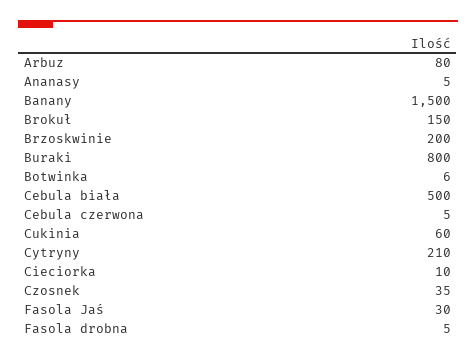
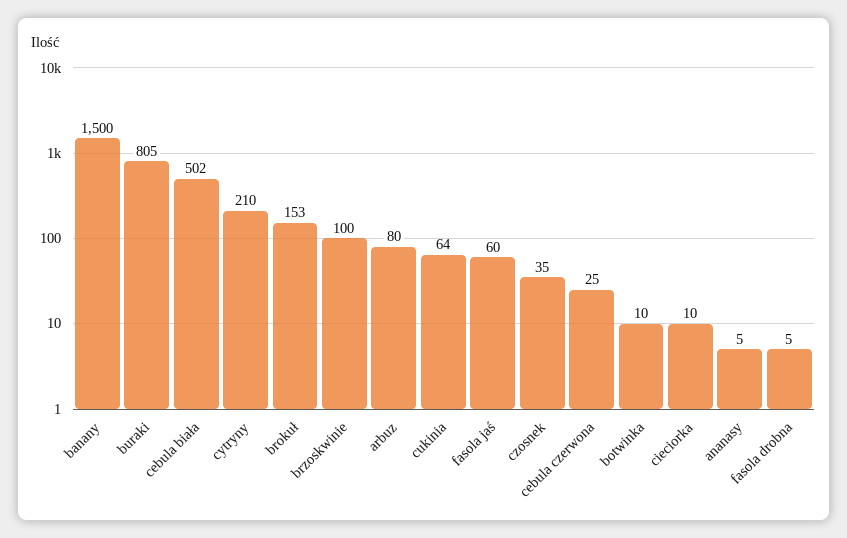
  {
    "Arbuz": 80,
    "Ananasy": 5,
    "Banany": 1500,
-   "Brokuł": 150,
+   "Brokuł": 153,
-   "Brzoskwinie": 200,
+   "Brzoskwinie": 100,
-   "Buraki": 800,
+   "Buraki": 805,
-   "Botwinka": 6,
+   "Botwinka": 10,
-   "Cebula biała": 500,
+   "Cebula biała": 502,
-   "Cebula czerwona": 5,
+   "Cebula czerwona": 25,
-   "Cukinia": 60,
+   "Cukinia": 64,
    "Cytryny": 210,
    "Cieciorka": 10,
    "Czosnek": 35,
-   "Fasola Jaś": 30,
+   "Fasola Jaś": 60,
    "Fasola drobna": 5
  }

